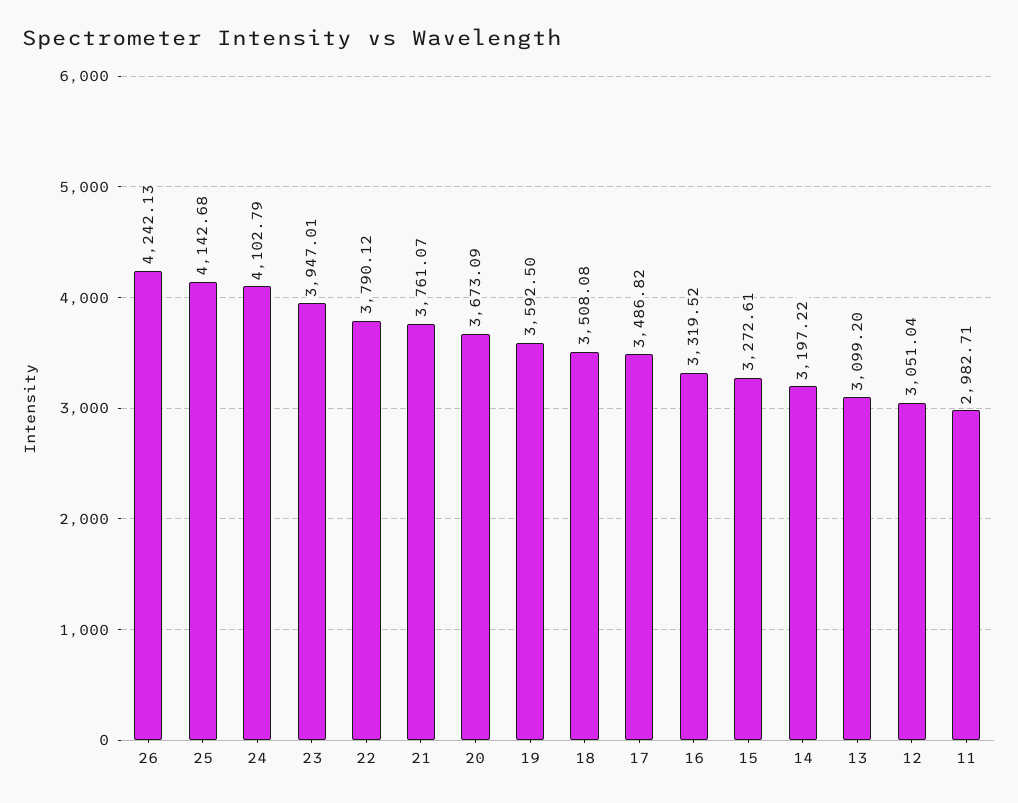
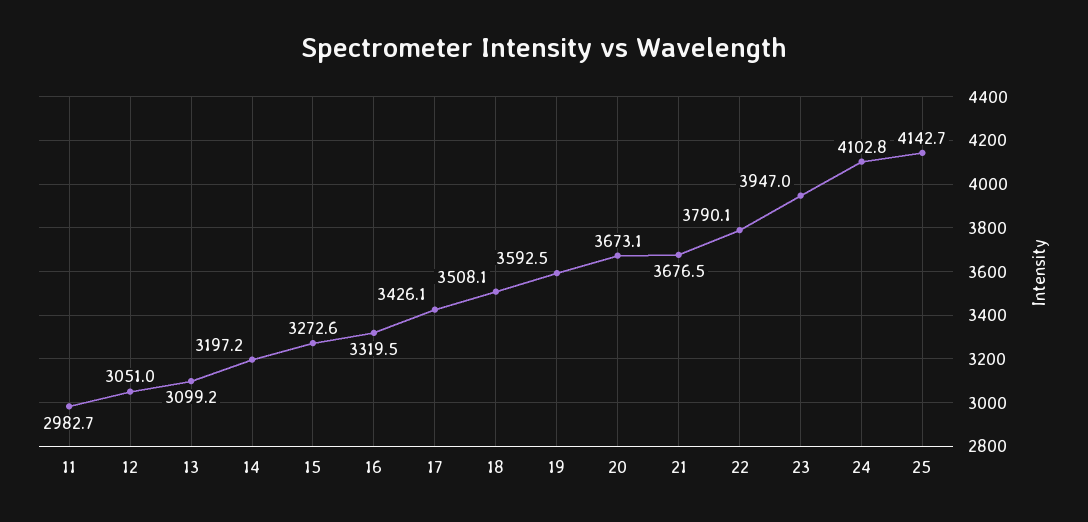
  {
-   "26": 4242.13,
    "25": 4142.68,
    "24": 4102.79,
    "23": 3947.01,
    "22": 3790.12,
-   "21": 3761.07,
+   "21": 3676.5,
    "20": 3673.09,
    "19": 3592.5,
    "18": 3508.08,
-   "17": 3486.82,
+   "17": 3426.1,
    "16": 3319.52,
    "15": 3272.61,
    "14": 3197.22,
    "13": 3099.2,
    "12": 3051.04,
    "11": 2982.71
  }

